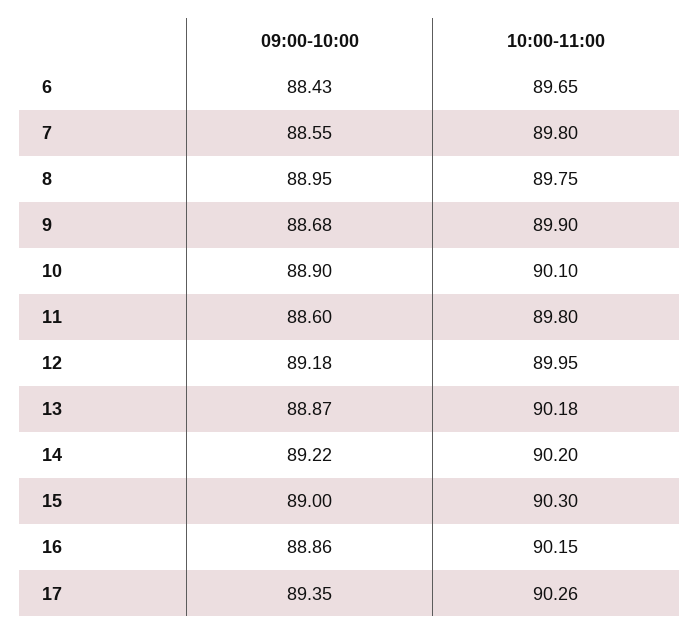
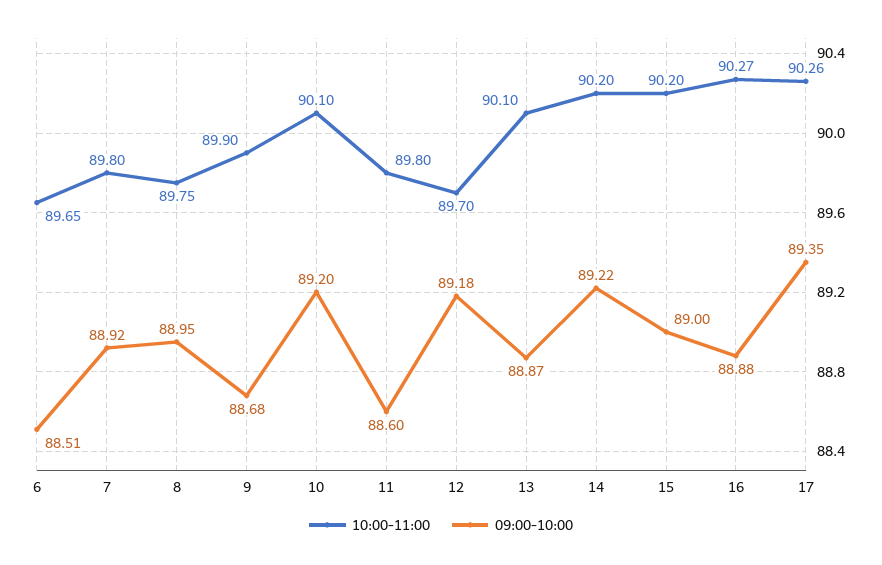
  {
    "09:00-10:00": {
-     "6": 88.43,
+     "6": 88.51,
-     "7": 88.55,
+     "7": 88.92,
      "8": 88.95,
      "9": 88.68,
-     "10": 88.9,
+     "10": 89.2,
      "11": 88.6,
      "12": 89.18,
      "13": 88.87,
      "14": 89.22,
      "15": 89,
-     "16": 88.86,
+     "16": 88.88,
      "17": 89.35
    },
    "10:00-11:00": {
      "6": 89.65,
      "7": 89.8,
      "8": 89.75,
      "9": 89.9,
      "10": 90.1,
      "11": 89.8,
-     "12": 89.95,
+     "12": 89.7,
-     "13": 90.18,
+     "13": 90.1,
      "14": 90.2,
-     "15": 90.3,
+     "15": 90.2,
-     "16": 90.15,
+     "16": 90.27,
      "17": 90.26
    }
  }

